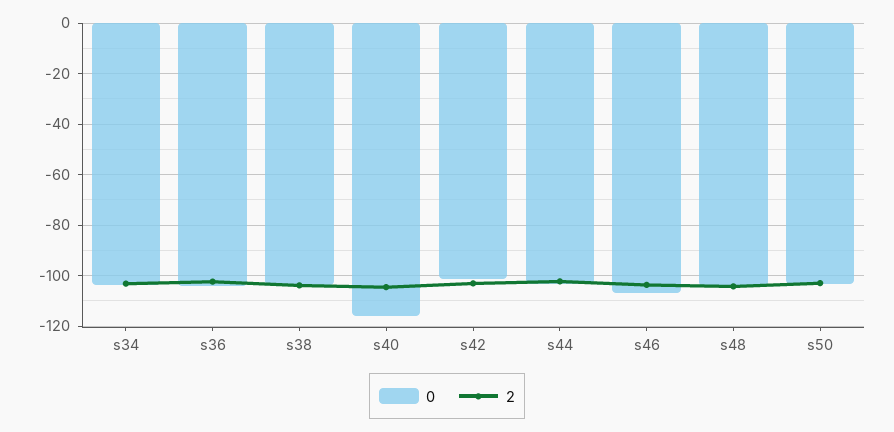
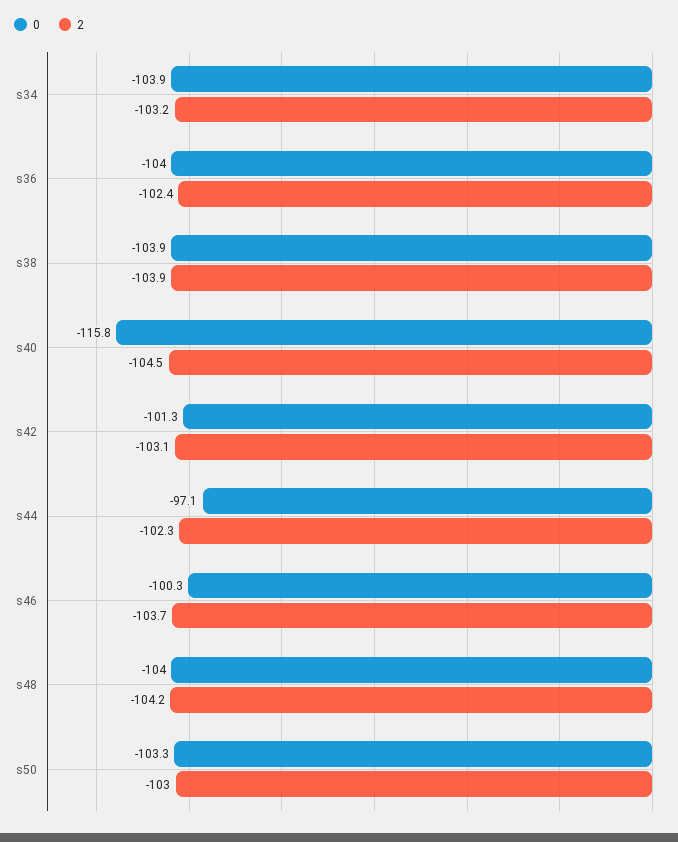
  {
    "0": {
      "s34": -103.9,
      "s36": -104,
      "s38": -103.9,
      "s40": -115.8,
      "s42": -101.3,
-     "s44": -102.5,
+     "s44": -97.1,
-     "s46": -107.5,
+     "s46": -100.3,
      "s48": -104,
      "s50": -103.3
    },
    "2": {
      "s34": -103.2,
      "s36": -102.4,
      "s38": -103.9,
      "s40": -104.5,
      "s42": -103.1,
      "s44": -102.3,
      "s46": -103.7,
      "s48": -104.2,
      "s50": -103
    }
  }

